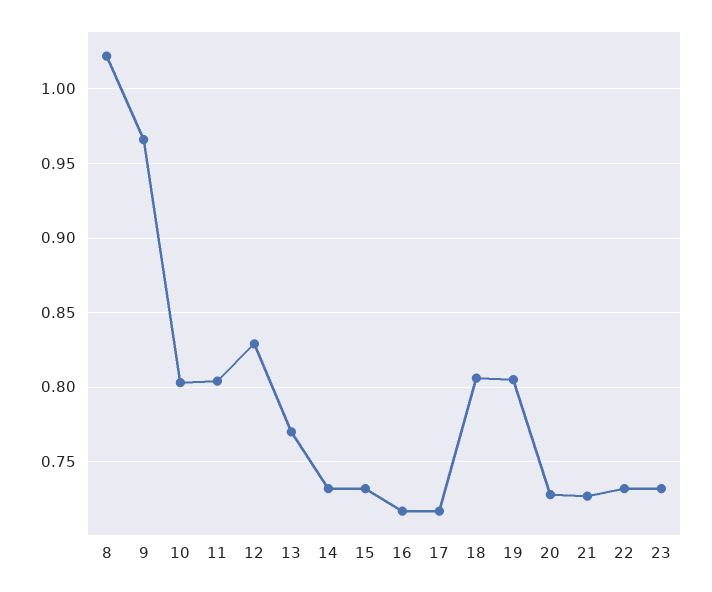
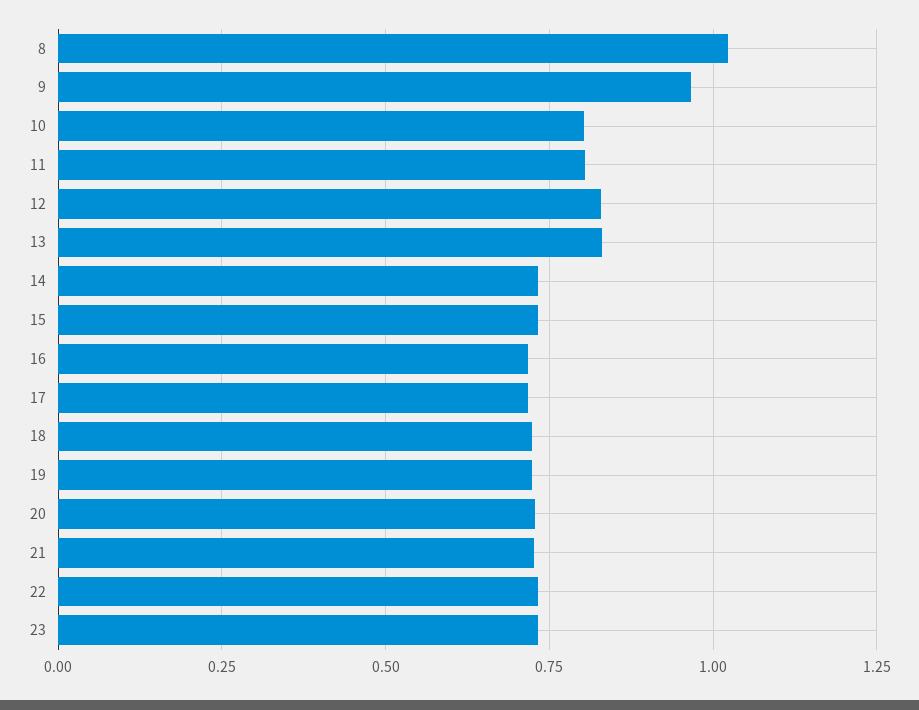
  {
    "8": 1.02,
    "9": 0.965,
    "10": 0.805,
    "11": 0.805,
    "12": 0.83,
-   "13": 0.77,
+   "13": 0.825,
    "14": 0.73,
    "15": 0.73,
    "16": 0.715,
    "17": 0.715,
-   "18": 0.805,
+   "18": 0.725,
-   "19": 0.805,
+   "19": 0.725,
    "20": 0.73,
    "21": 0.725,
    "22": 0.73,
    "23": 0.73
  }

